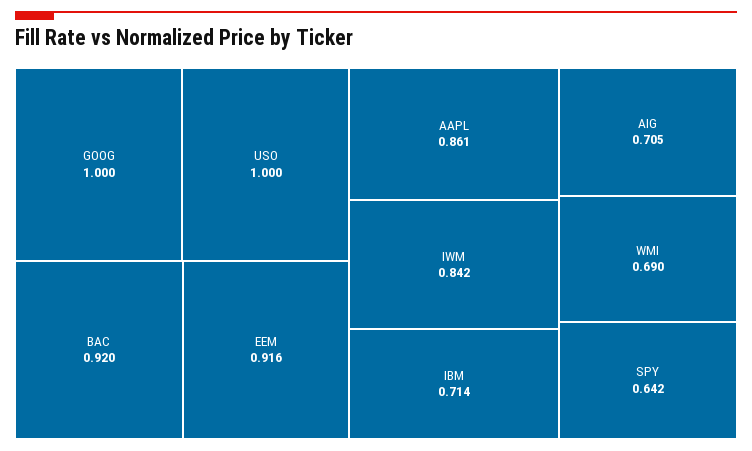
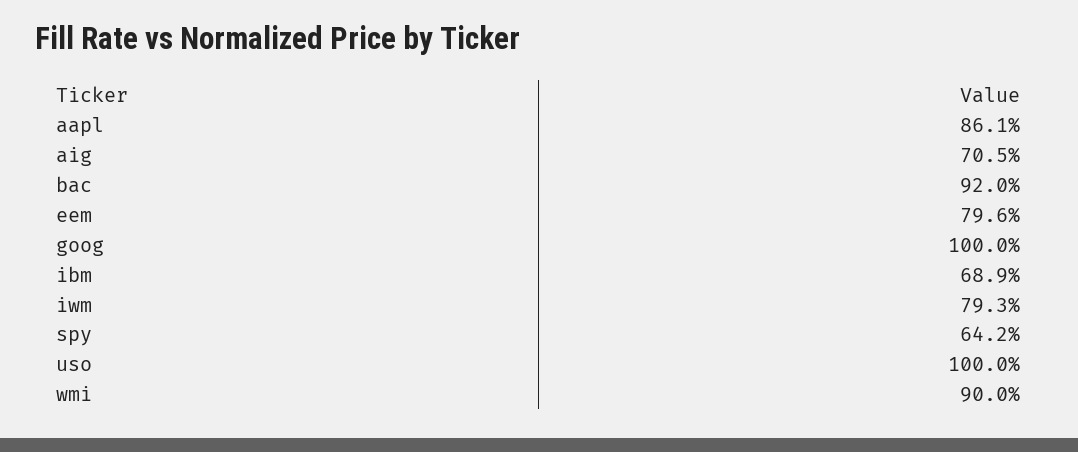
  {
    "GOOG": 1,
    "USO": 1,
    "BAC": 0.92,
-   "EEM": 0.916,
+   "EEM": 0.796,
    "AAPL": 0.861,
-   "IWM": 0.842,
+   "IWM": 0.793,
-   "IBM": 0.714,
+   "IBM": 0.689,
    "AIG": 0.705,
-   "WMI": 0.69,
+   "WMI": 0.9,
    "SPY": 0.642
  }

